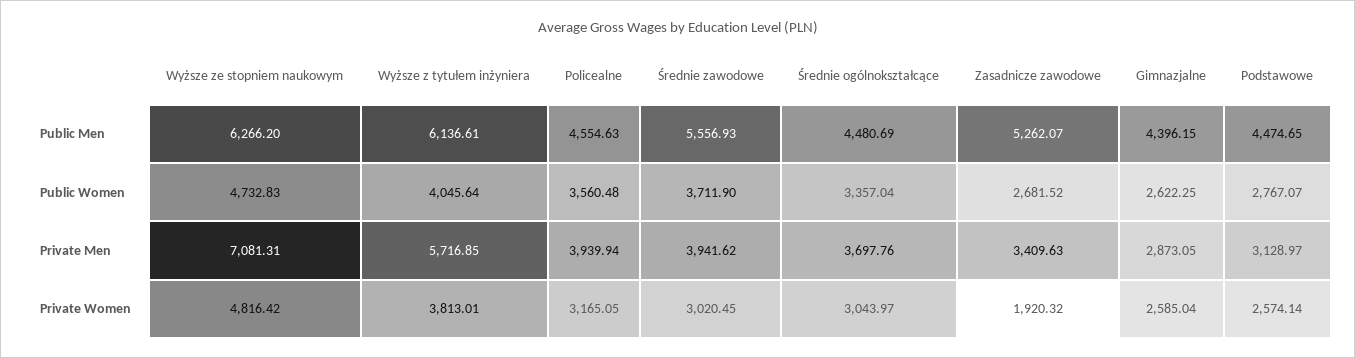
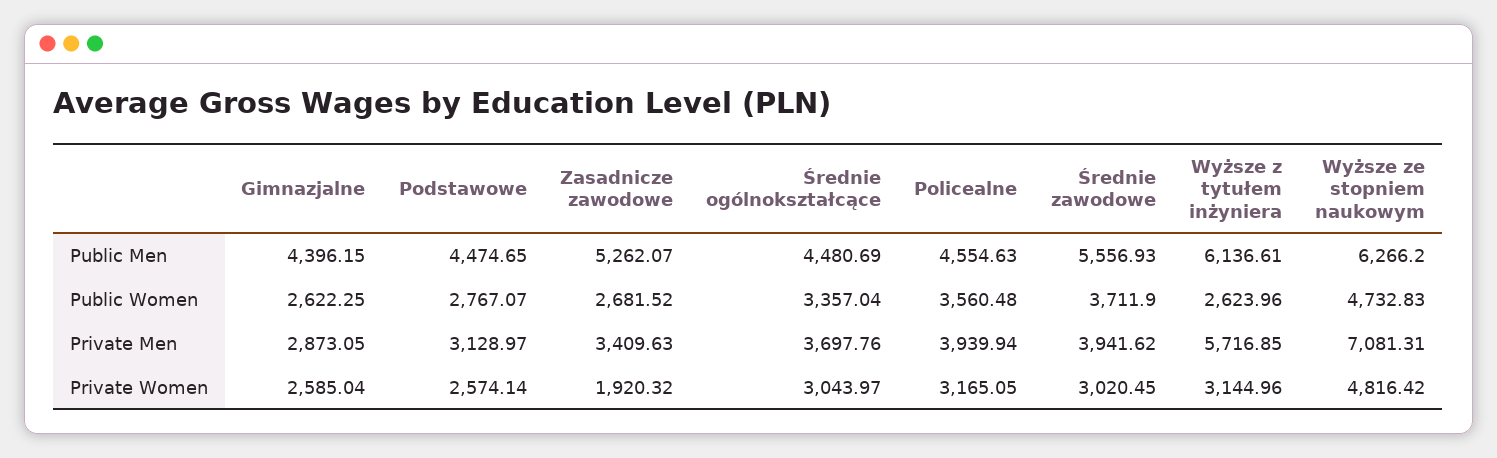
  {
    "Wyższe ze stopniem naukowym": {
      "Public Men": 6266.2,
      "Public Women": 4732.83,
      "Private Men": 7081.31,
      "Private Women": 4816.42
    },
    "Wyższe z tytułem inżyniera": {
      "Public Men": 6136.61,
-     "Public Women": 4045.64,
+     "Public Women": 2623.96,
      "Private Men": 5716.85,
-     "Private Women": 3813.01
+     "Private Women": 3144.96
    },
    "Policealne": {
      "Public Men": 4554.63,
      "Public Women": 3560.48,
      "Private Men": 3939.94,
      "Private Women": 3165.05
    },
    "Średnie zawodowe": {
      "Public Men": 5556.93,
      "Public Women": 3711.9,
      "Private Men": 3941.62,
      "Private Women": 3020.45
    },
    "Średnie ogólnokształcące": {
      "Public Men": 4480.69,
      "Public Women": 3357.04,
      "Private Men": 3697.76,
      "Private Women": 3043.97
    },
    "Zasadnicze zawodowe": {
      "Public Men": 5262.07,
      "Public Women": 2681.52,
      "Private Men": 3409.63,
      "Private Women": 1920.32
    },
    "Gimnazjalne": {
      "Public Men": 4396.15,
      "Public Women": 2622.25,
      "Private Men": 2873.05,
      "Private Women": 2585.04
    },
    "Podstawowe": {
      "Public Men": 4474.65,
      "Public Women": 2767.07,
      "Private Men": 3128.97,
      "Private Women": 2574.14
    }
  }

